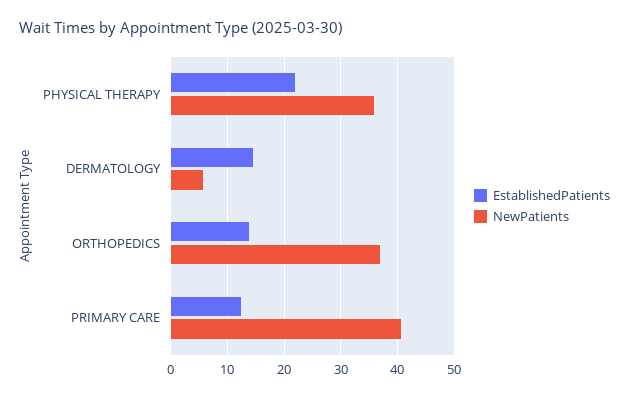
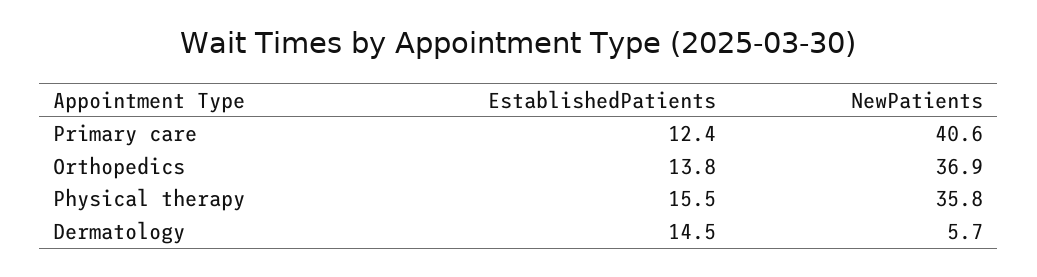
  {
    "EstablishedPatients": {
-     "PHYSICAL THERAPY": 22,
+     "PHYSICAL THERAPY": 15.5,
      "DERMATOLOGY": 14.5,
      "ORTHOPEDICS": 13.8,
      "PRIMARY CARE": 12.4
    },
    "NewPatients": {
      "PHYSICAL THERAPY": 35.8,
      "DERMATOLOGY": 5.7,
      "ORTHOPEDICS": 36.9,
      "PRIMARY CARE": 40.6
    }
  }

